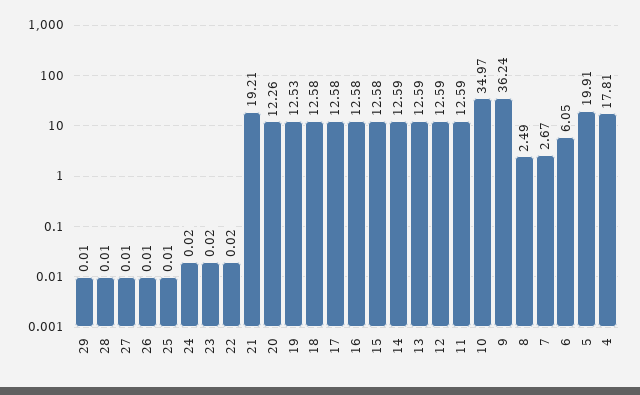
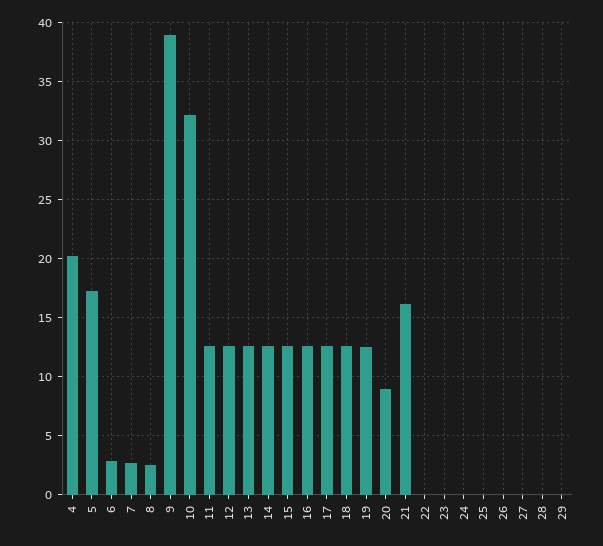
  {
    "29": 0.01,
    "28": 0.01,
    "27": 0.01,
    "26": 0.01,
    "25": 0.01,
    "24": 0.02,
    "23": 0.02,
    "22": 0.02,
-   "21": 19.21,
+   "21": 16,
-   "20": 12.26,
+   "20": 9,
    "19": 12.53,
    "18": 12.58,
    "17": 12.58,
    "16": 12.58,
    "15": 12.58,
    "14": 12.59,
    "13": 12.59,
    "12": 12.59,
    "11": 12.59,
-   "10": 34.97,
+   "10": 32,
-   "9": 36.24,
+   "9": 39,
    "8": 2.49,
    "7": 2.67,
-   "6": 6.05,
+   "6": 3,
-   "5": 19.91,
+   "5": 17,
-   "4": 17.81
+   "4": 20
  }

